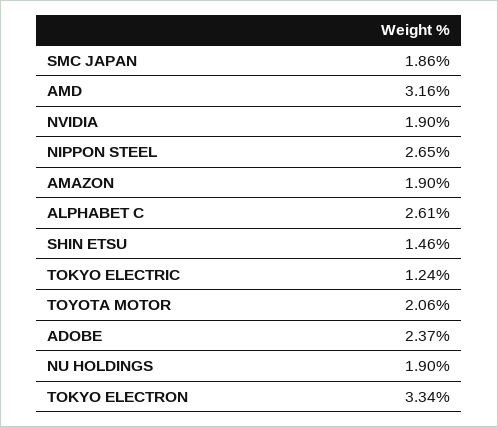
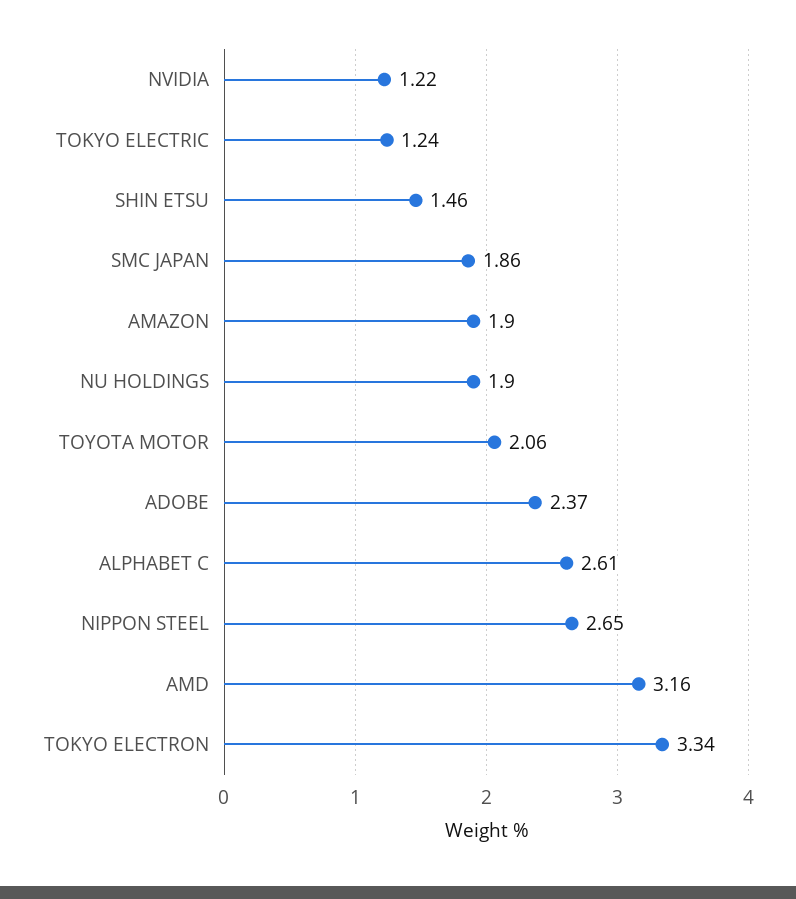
  {
    "SMC JAPAN": 1.86,
    "AMD": 3.16,
-   "NVIDIA": 1.9,
+   "NVIDIA": 1.22,
    "NIPPON STEEL": 2.65,
    "AMAZON": 1.9,
    "ALPHABET C": 2.61,
    "SHIN ETSU": 1.46,
    "TOKYO ELECTRIC": 1.24,
    "TOYOTA MOTOR": 2.06,
    "ADOBE": 2.37,
    "NU HOLDINGS": 1.9,
    "TOKYO ELECTRON": 3.34
  }

